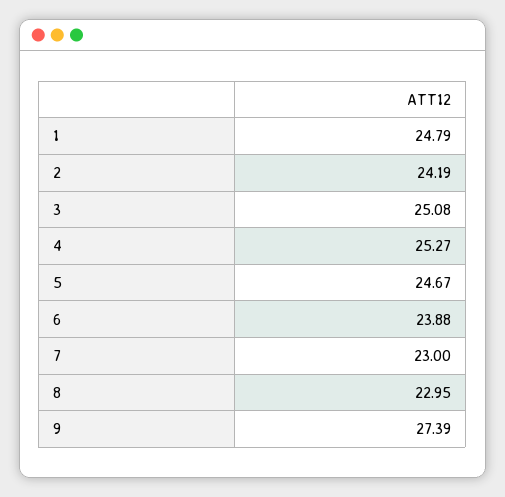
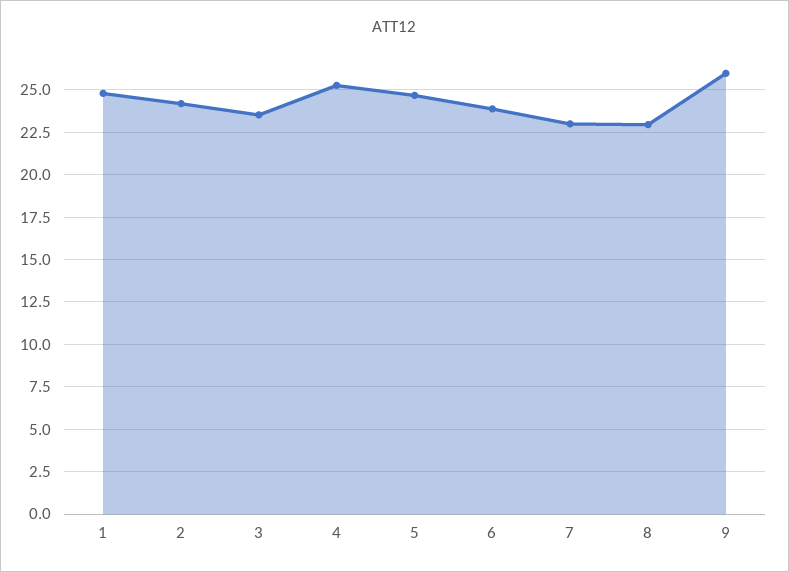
  {
    "1": 24.79,
    "2": 24.19,
-   "3": 25.08,
+   "3": 23.5,
    "4": 25.27,
    "5": 24.67,
    "6": 23.88,
    "7": 23,
    "8": 22.95,
-   "9": 27.39
+   "9": 26
  }

